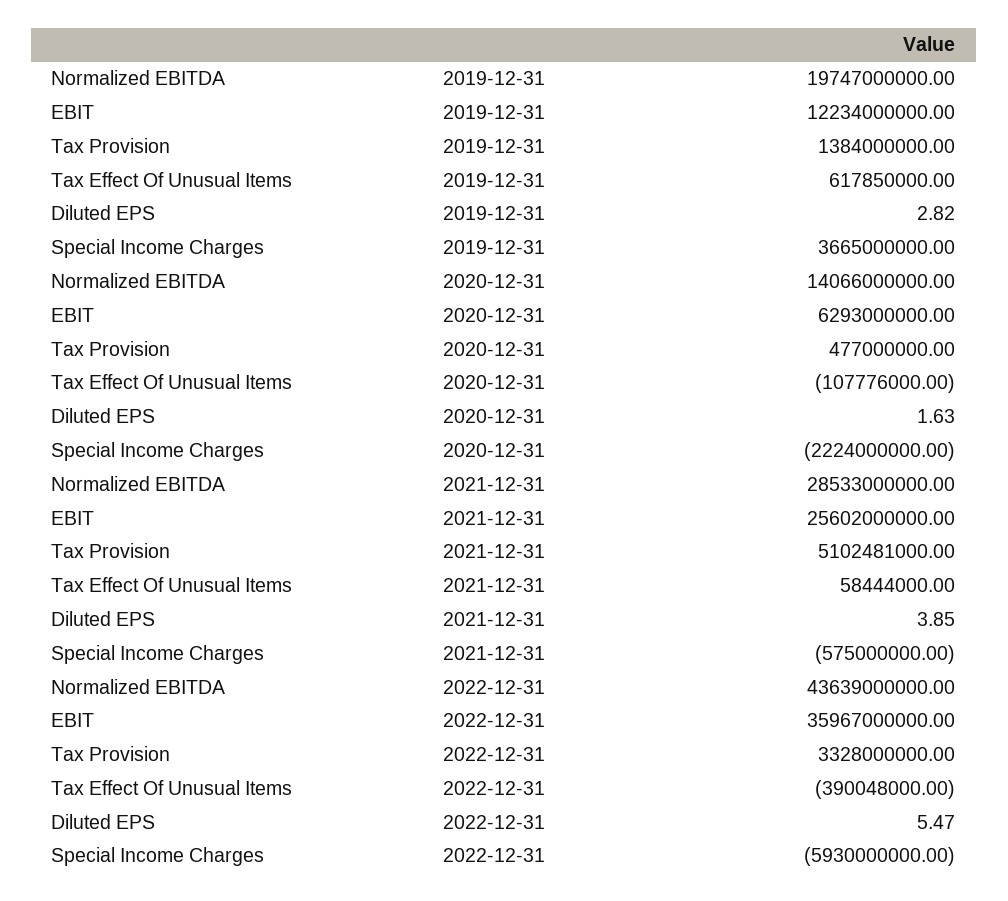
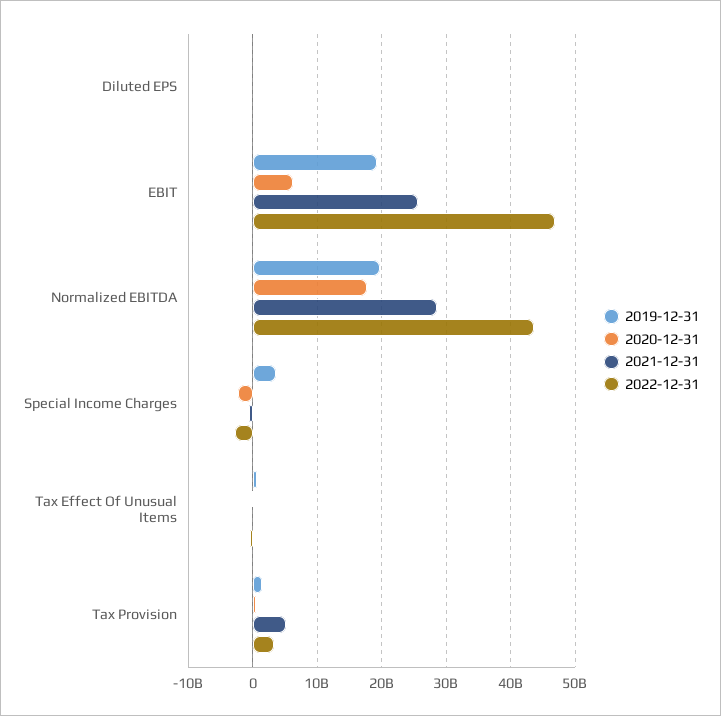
  {
    "2019-12-31": {
      "Normalized EBITDA": 19747000000,
-     "EBIT": 12234000000,
+     "EBIT": 19000000000,
      "Tax Provision": 1384000000,
      "Tax Effect Of Unusual Items": 617850000,
      "Diluted EPS": 2.82,
      "Special Income Charges": 3665000000
    },
    "2020-12-31": {
-     "Normalized EBITDA": 14066000000,
+     "Normalized EBITDA": 18000000000,
      "EBIT": 6293000000,
      "Tax Provision": 477000000,
      "Tax Effect Of Unusual Items": -107776000,
      "Diluted EPS": 1.63,
      "Special Income Charges": -2224000000
    },
    "2021-12-31": {
      "Normalized EBITDA": 28533000000,
      "EBIT": 25602000000,
      "Tax Provision": 5102481000,
      "Tax Effect Of Unusual Items": 58444000,
      "Diluted EPS": 3.85,
      "Special Income Charges": -575000000
    },
    "2022-12-31": {
      "Normalized EBITDA": 43639000000,
-     "EBIT": 35967000000,
+     "EBIT": 47000000000,
      "Tax Provision": 3328000000,
      "Tax Effect Of Unusual Items": -390048000,
      "Diluted EPS": 5.47,
-     "Special Income Charges": -5930000000
+     "Special Income Charges": -3000000000
    }
  }

